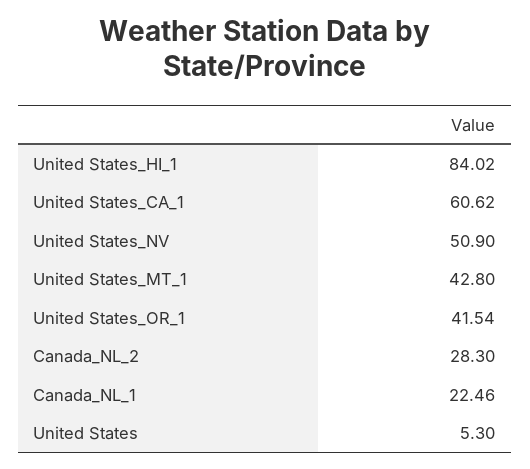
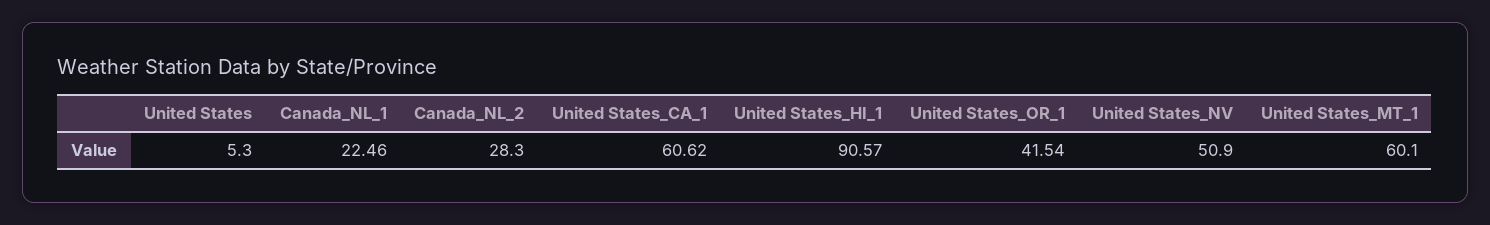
  {
-   "United States_HI_1": 84.02,
+   "United States_HI_1": 90.57,
    "United States_CA_1": 60.62,
    "United States_NV": 50.9,
-   "United States_MT_1": 42.8,
+   "United States_MT_1": 60.1,
    "United States_OR_1": 41.54,
    "Canada_NL_2": 28.3,
    "Canada_NL_1": 22.46,
    "United States": 5.3
  }

